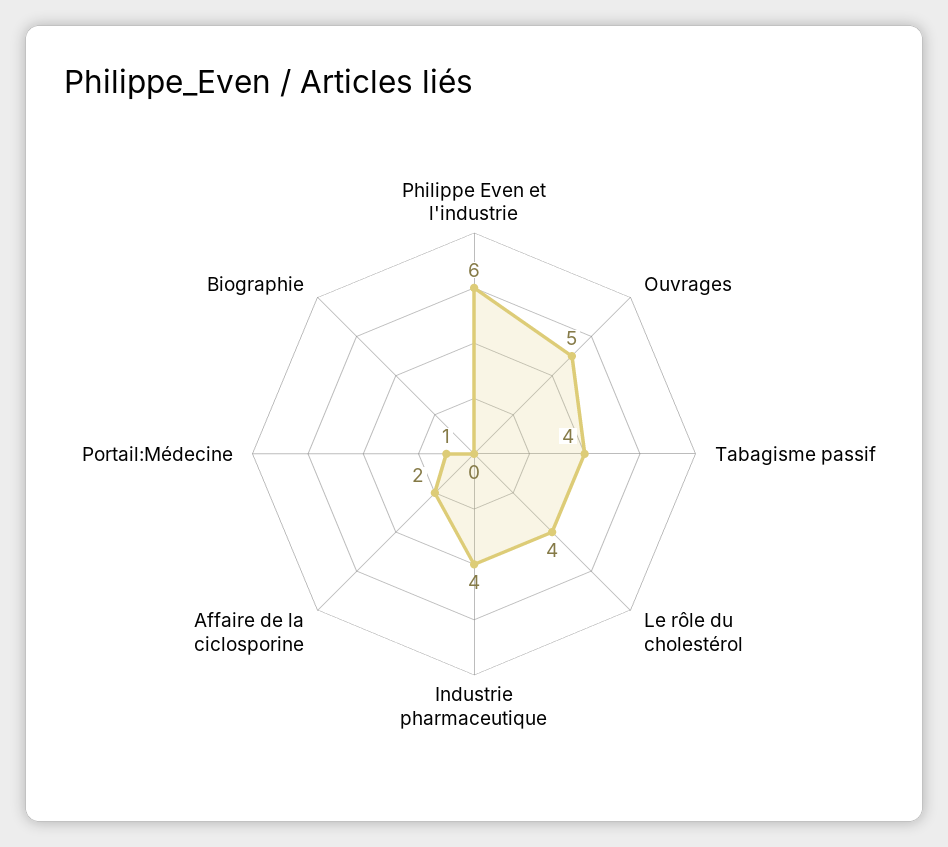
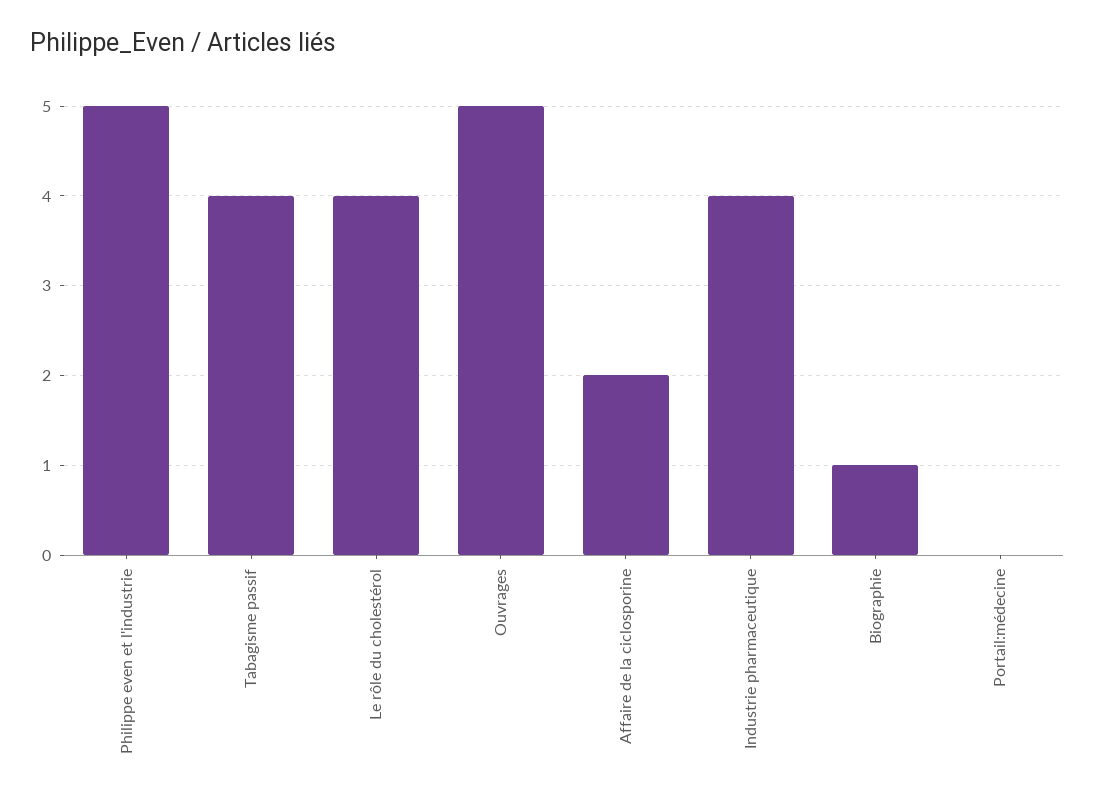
  {
-   "Philippe Even et l'industrie": 6,
+   "Philippe Even et l'industrie": 5,
    "Ouvrages": 5,
    "Tabagisme passif": 4,
    "Le rôle du cholestérol": 4,
    "Industrie pharmaceutique": 4,
    "Affaire de la ciclosporine": 2,
-   "Portail:Médecine": 1,
+   "Portail:Médecine": 0,
-   "Biographie": 0
+   "Biographie": 1
  }

